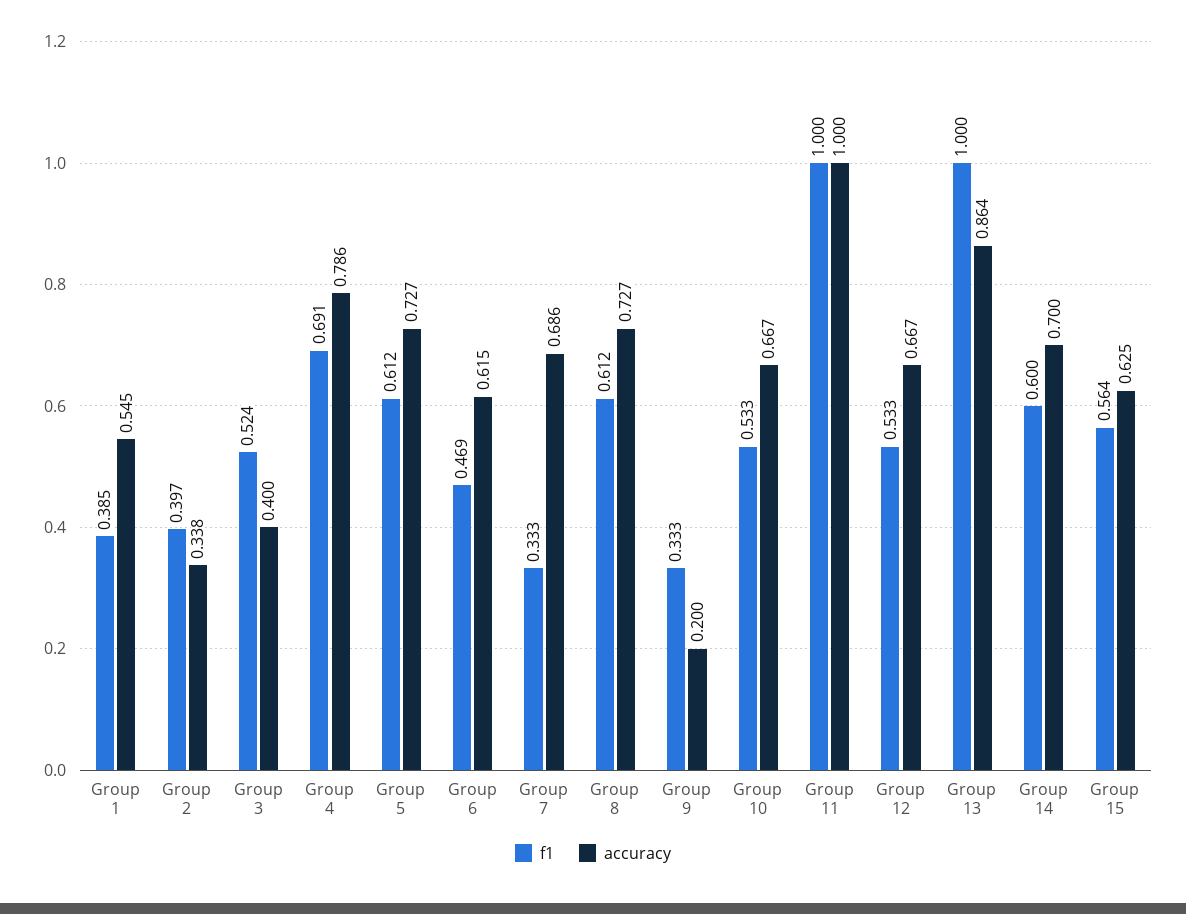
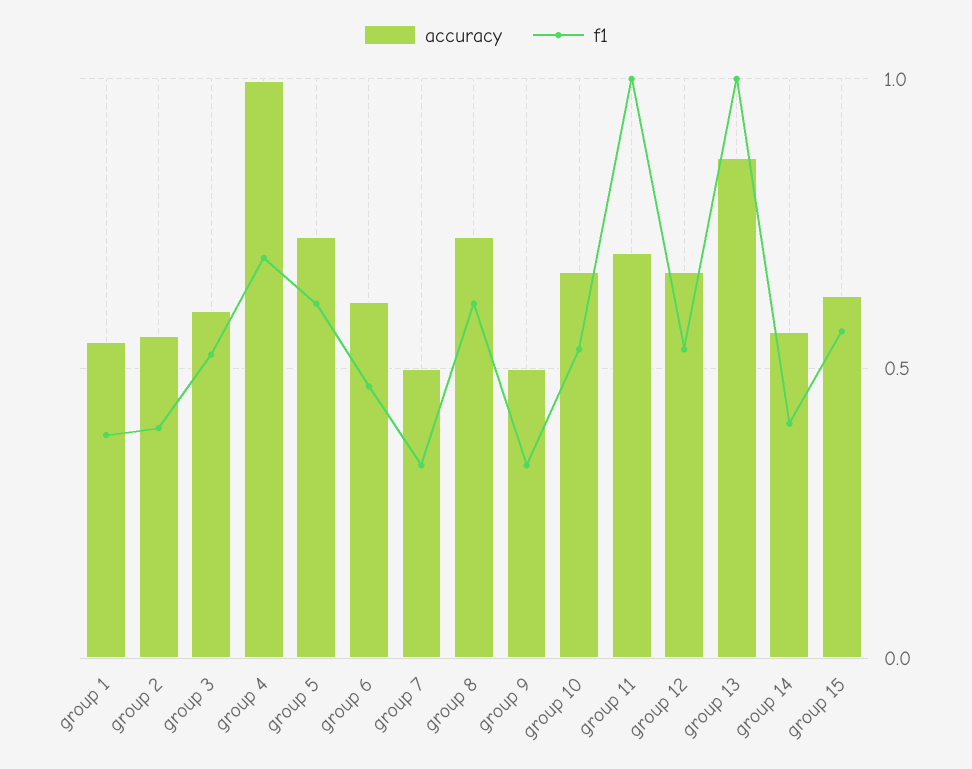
  {
    "f1": {
      "Group 1": 0.385,
      "Group 2": 0.397,
      "Group 3": 0.524,
      "Group 4": 0.691,
      "Group 5": 0.612,
      "Group 6": 0.469,
      "Group 7": 0.333,
      "Group 8": 0.612,
      "Group 9": 0.333,
      "Group 10": 0.533,
      "Group 11": 1,
      "Group 12": 0.533,
      "Group 13": 1,
-     "Group 14": 0.6,
+     "Group 14": 0.4,
      "Group 15": 0.564
    },
    "accuracy": {
      "Group 1": 0.545,
-     "Group 2": 0.338,
+     "Group 2": 0.55,
-     "Group 3": 0.4,
+     "Group 3": 0.6,
-     "Group 4": 0.786,
+     "Group 4": 1,
      "Group 5": 0.727,
      "Group 6": 0.615,
-     "Group 7": 0.686,
+     "Group 7": 0.5,
      "Group 8": 0.727,
-     "Group 9": 0.2,
+     "Group 9": 0.5,
      "Group 10": 0.667,
-     "Group 11": 1,
+     "Group 11": 0.7,
      "Group 12": 0.667,
      "Group 13": 0.864,
-     "Group 14": 0.7,
+     "Group 14": 0.55,
      "Group 15": 0.625
    }
  }

